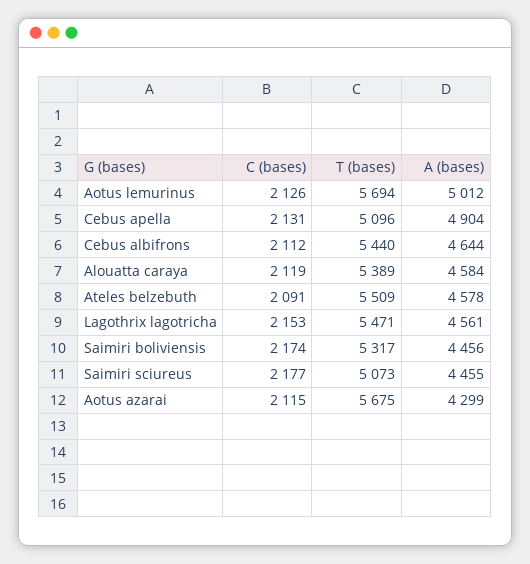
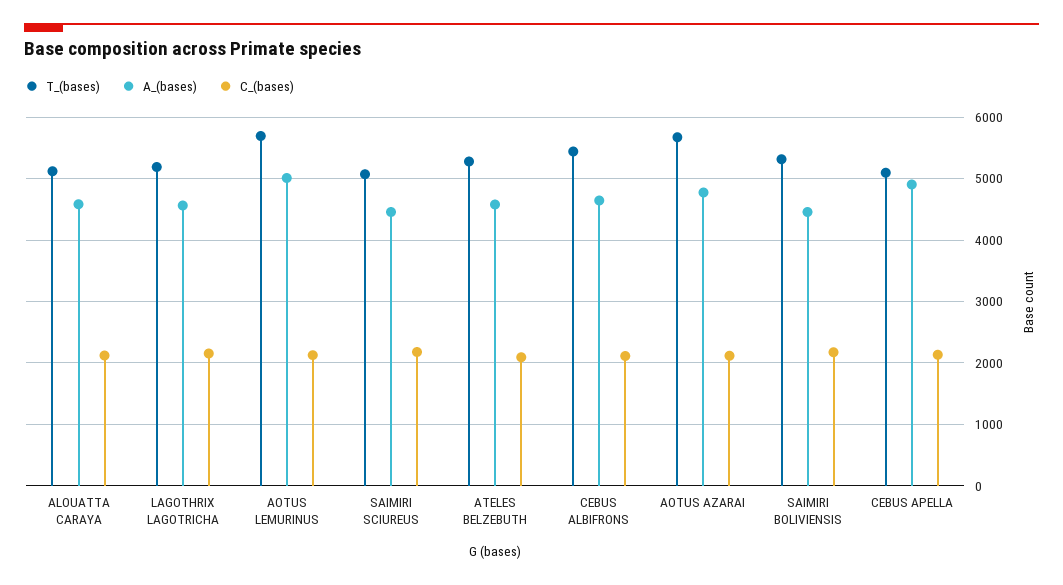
  {
    "C (bases)": {
      "Aotus lemurinus": 2126,
      "Cebus apella": 2131,
      "Cebus albifrons": 2112,
      "Alouatta caraya": 2119,
      "Ateles belzebuth": 2091,
      "Lagothrix lagotricha": 2153,
      "Saimiri boliviensis": 2174,
      "Saimiri sciureus": 2177,
      "Aotus azarai": 2115
    },
    "T (bases)": {
      "Aotus lemurinus": 5694,
      "Cebus apella": 5096,
      "Cebus albifrons": 5440,
-     "Alouatta caraya": 5389,
+     "Alouatta caraya": 5100,
-     "Ateles belzebuth": 5509,
+     "Ateles belzebuth": 5300,
-     "Lagothrix lagotricha": 5471,
+     "Lagothrix lagotricha": 5200,
      "Saimiri boliviensis": 5317,
      "Saimiri sciureus": 5073,
      "Aotus azarai": 5675
    },
    "A (bases)": {
      "Aotus lemurinus": 5012,
      "Cebus apella": 4904,
      "Cebus albifrons": 4644,
      "Alouatta caraya": 4584,
      "Ateles belzebuth": 4578,
      "Lagothrix lagotricha": 4561,
      "Saimiri boliviensis": 4456,
      "Saimiri sciureus": 4455,
-     "Aotus azarai": 4299
+     "Aotus azarai": 4800
    }
  }

